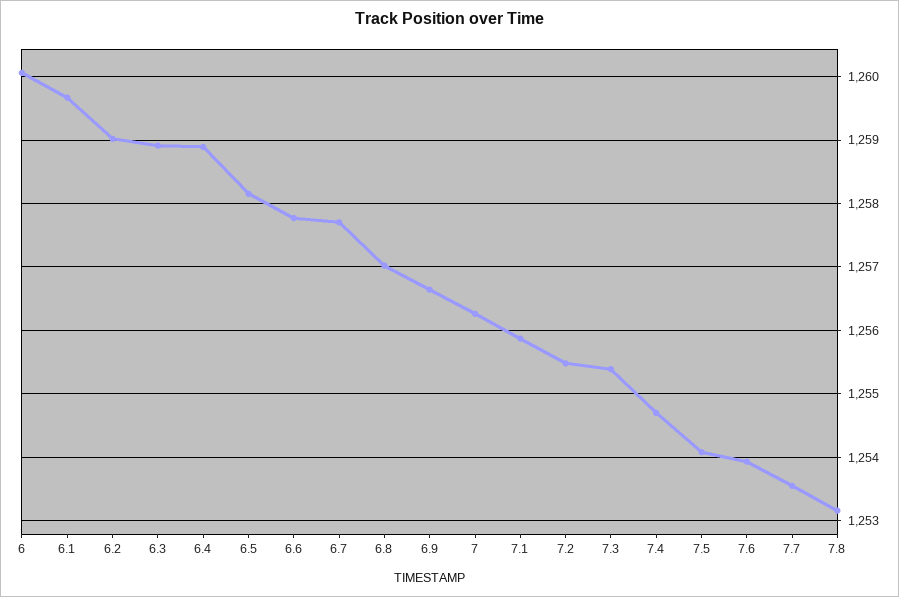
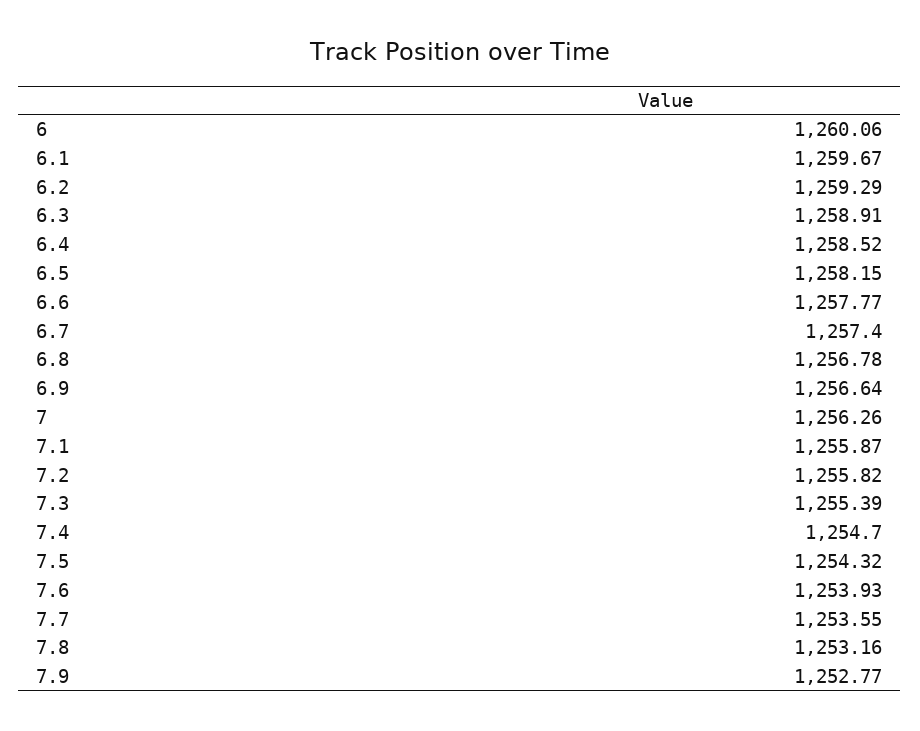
  {
    "6": 1260.06,
    "6.1": 1259.67,
-   "6.2": 1259,
+   "6.2": 1259.29,
    "6.3": 1258.91,
-   "6.4": 1258.9,
+   "6.4": 1258.52,
    "6.5": 1258.15,
    "6.6": 1257.77,
-   "6.7": 1257.7,
+   "6.7": 1257.4,
-   "6.8": 1257,
+   "6.8": 1256.78,
    "6.9": 1256.64,
    "7": 1256.26,
    "7.1": 1255.87,
-   "7.2": 1255.5,
+   "7.2": 1255.82,
    "7.3": 1255.39,
    "7.4": 1254.7,
-   "7.5": 1254.1,
+   "7.5": 1254.32,
    "7.6": 1253.93,
    "7.7": 1253.55,
-   "7.8": 1253.16
+   "7.8": 1253.16,
+   "7.9": 1252.77
  }

